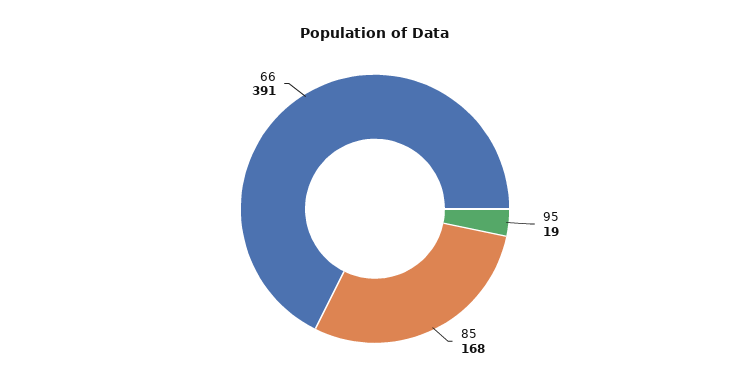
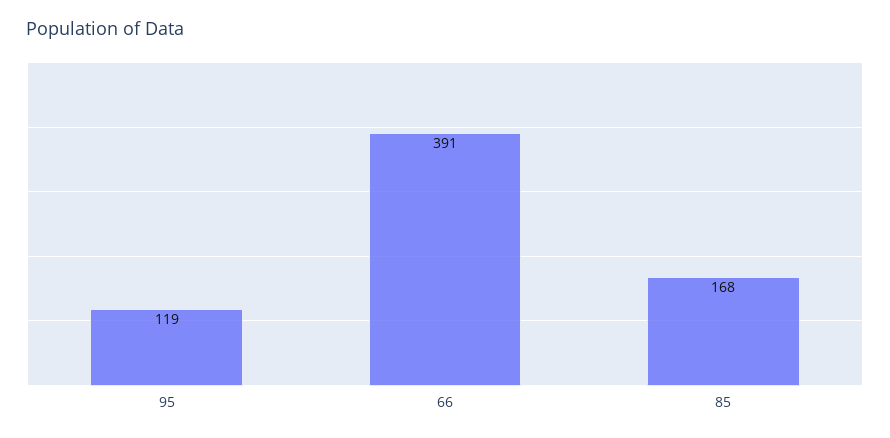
  {
-   "95": 19,
+   "95": 119,
    "85": 168,
    "66": 391
  }

